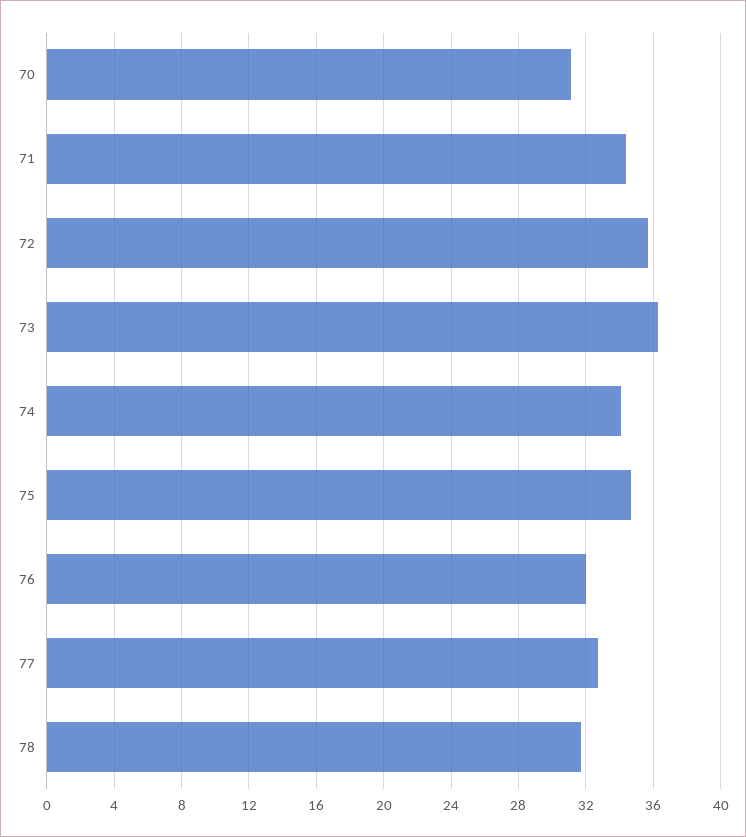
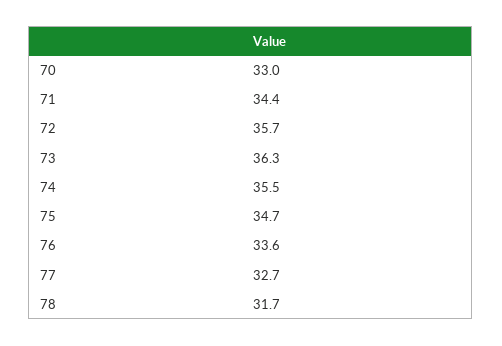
  {
-   "70": 31,
+   "70": 33,
    "71": 34.4,
    "72": 35.7,
    "73": 36.3,
-   "74": 34,
+   "74": 35.5,
    "75": 34.7,
-   "76": 32,
+   "76": 33.6,
    "77": 32.7,
    "78": 31.7
  }

